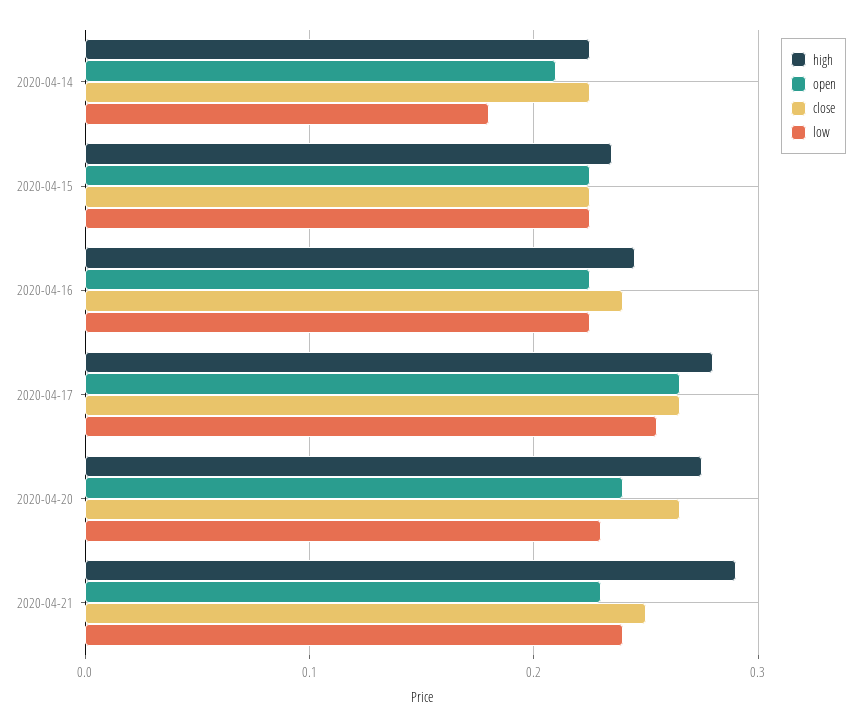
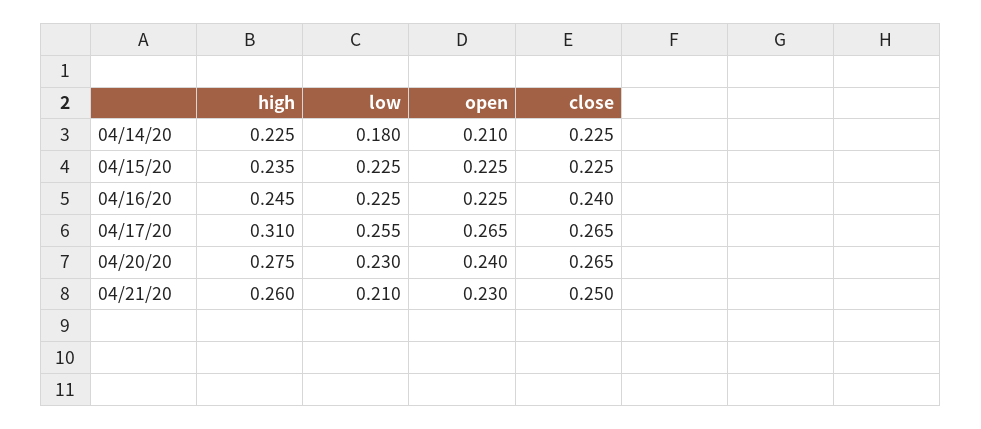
  {
    "high": {
      "2020-04-14": 0.225,
      "2020-04-15": 0.235,
      "2020-04-16": 0.245,
-     "2020-04-17": 0.28,
+     "2020-04-17": 0.31,
      "2020-04-20": 0.275,
-     "2020-04-21": 0.29
+     "2020-04-21": 0.26
    },
    "open": {
      "2020-04-14": 0.21,
      "2020-04-15": 0.225,
      "2020-04-16": 0.225,
      "2020-04-17": 0.265,
      "2020-04-20": 0.24,
      "2020-04-21": 0.23
    },
    "close": {
      "2020-04-14": 0.225,
      "2020-04-15": 0.225,
      "2020-04-16": 0.24,
      "2020-04-17": 0.265,
      "2020-04-20": 0.265,
      "2020-04-21": 0.25
    },
    "low": {
      "2020-04-14": 0.18,
      "2020-04-15": 0.225,
      "2020-04-16": 0.225,
      "2020-04-17": 0.255,
      "2020-04-20": 0.23,
-     "2020-04-21": 0.24
+     "2020-04-21": 0.21
    }
  }

